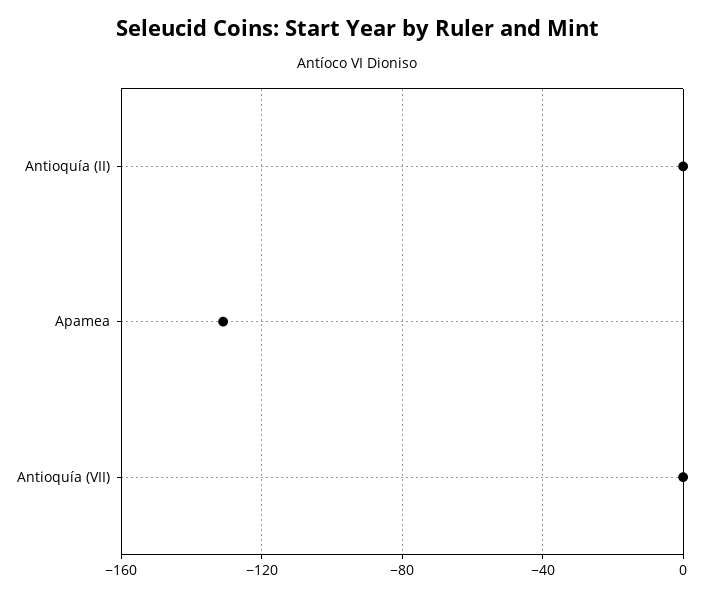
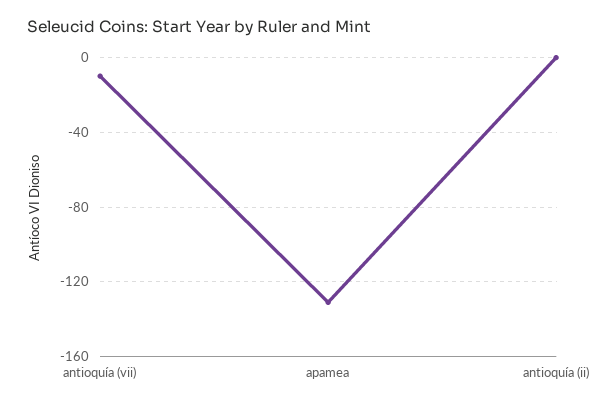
  {
    "Antioquía (II)": 0,
    "Apamea": -130,
-   "Antioquía (VII)": 0
+   "Antioquía (VII)": -10
  }

